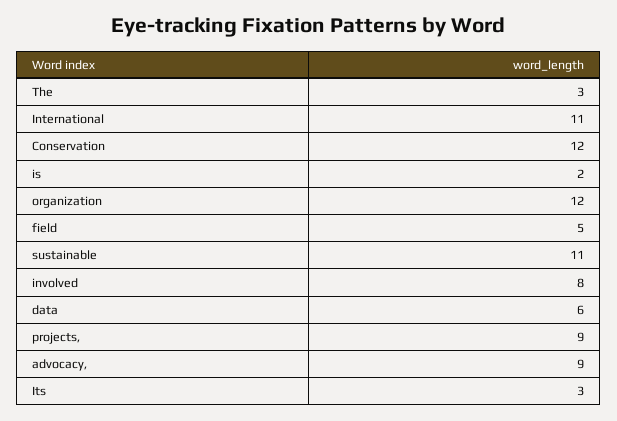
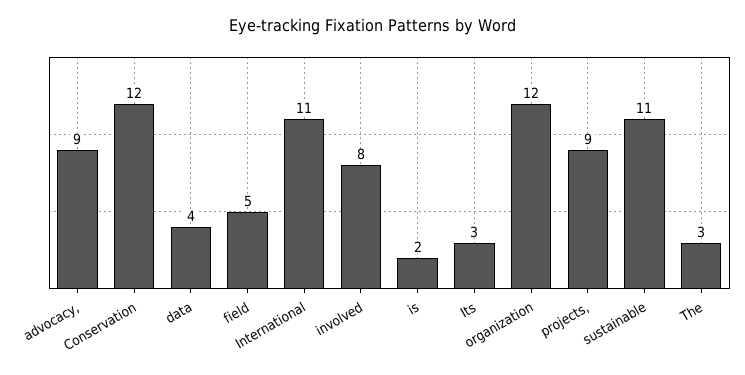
  {
    "The": 3,
    "International": 11,
    "Conservation": 12,
    "is": 2,
    "organization": 12,
    "field": 5,
    "sustainable": 11,
    "involved": 8,
-   "data": 6,
+   "data": 4,
    "projects,": 9,
    "advocacy,": 9,
    "Its": 3
  }

